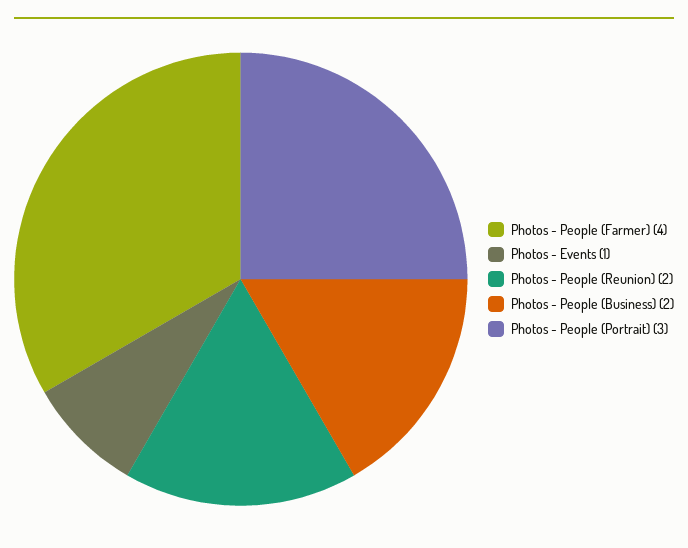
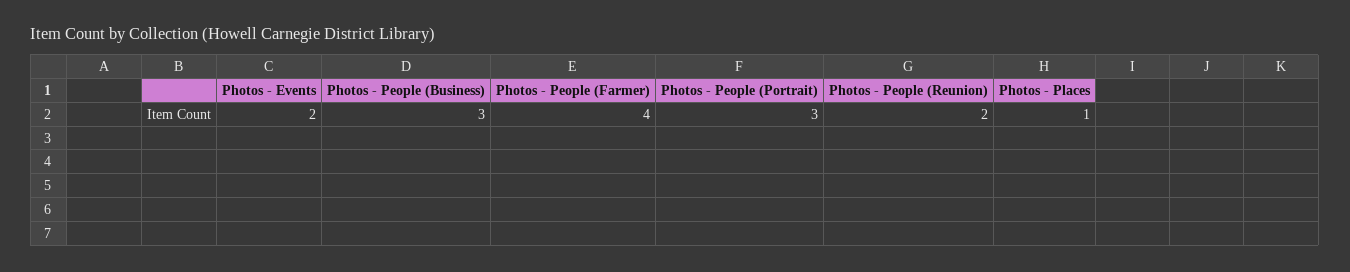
  {
    "Photos - People (Farmer)": 4,
-   "Photos - Events": 1,
+   "Photos - Events": 2,
    "Photos - People (Reunion)": 2,
-   "Photos - People (Business)": 2,
+   "Photos - People (Business)": 3,
-   "Photos - People (Portrait)": 3
+   "Photos - People (Portrait)": 3,
+   "Photos - Places": 1
  }

